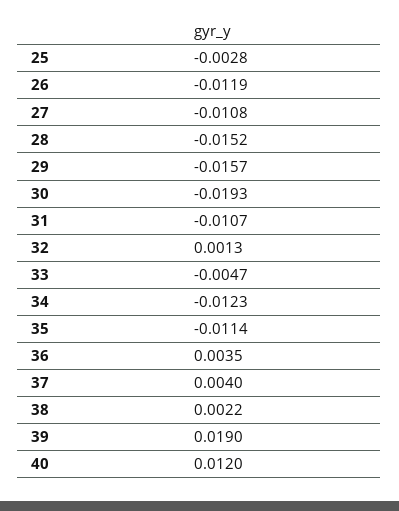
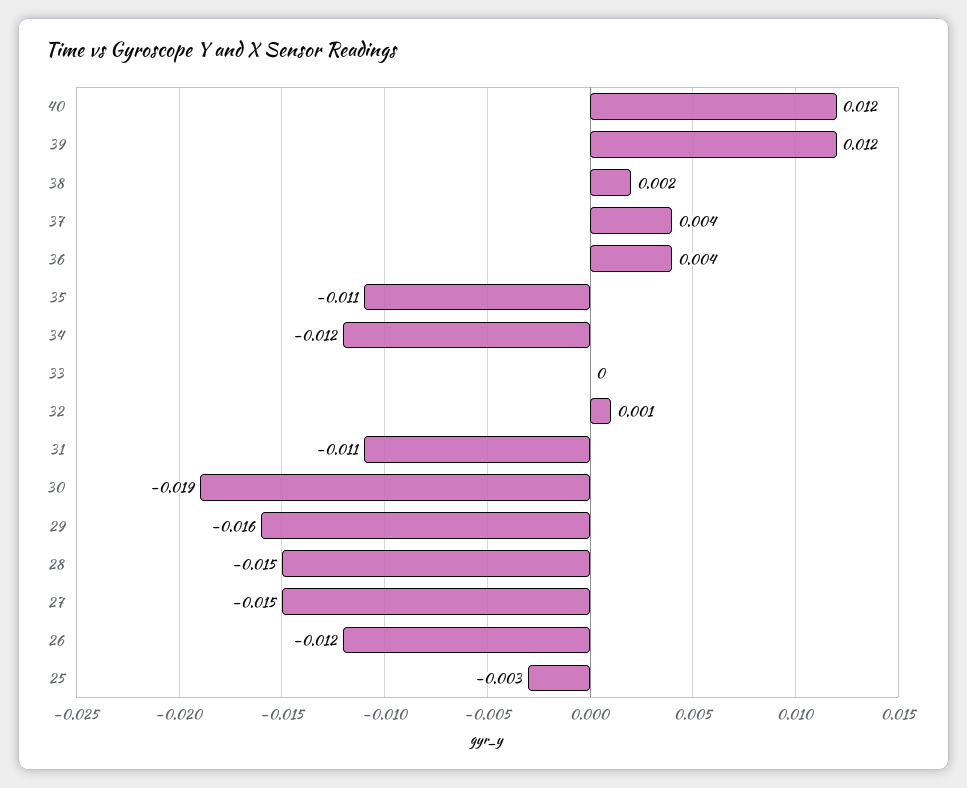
  {
    "25": -0.0028,
    "26": -0.0119,
-   "27": -0.0108,
+   "27": -0.015,
    "28": -0.0152,
    "29": -0.0157,
    "30": -0.0193,
    "31": -0.0107,
    "32": 0.0013,
-   "33": -0.0047,
+   "33": 0,
    "34": -0.0123,
    "35": -0.0114,
    "36": 0.0035,
    "37": 0.004,
    "38": 0.0022,
-   "39": 0.019,
+   "39": 0.012,
    "40": 0.012
  }

